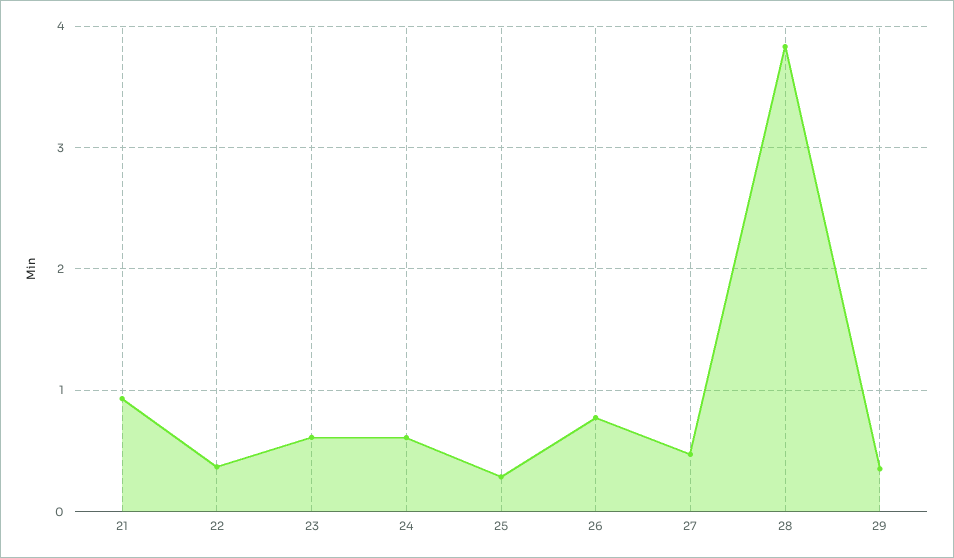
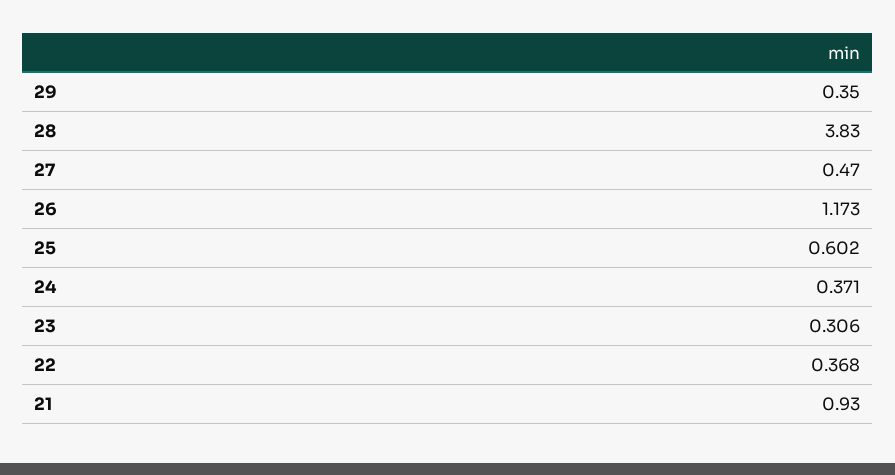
  {
    "21": 0.93,
    "22": 0.368,
-   "23": 0.6,
+   "23": 0.306,
-   "24": 0.6,
+   "24": 0.371,
-   "25": 0.3,
+   "25": 0.602,
-   "26": 0.8,
+   "26": 1.173,
    "27": 0.47,
    "28": 3.83,
    "29": 0.35
  }

